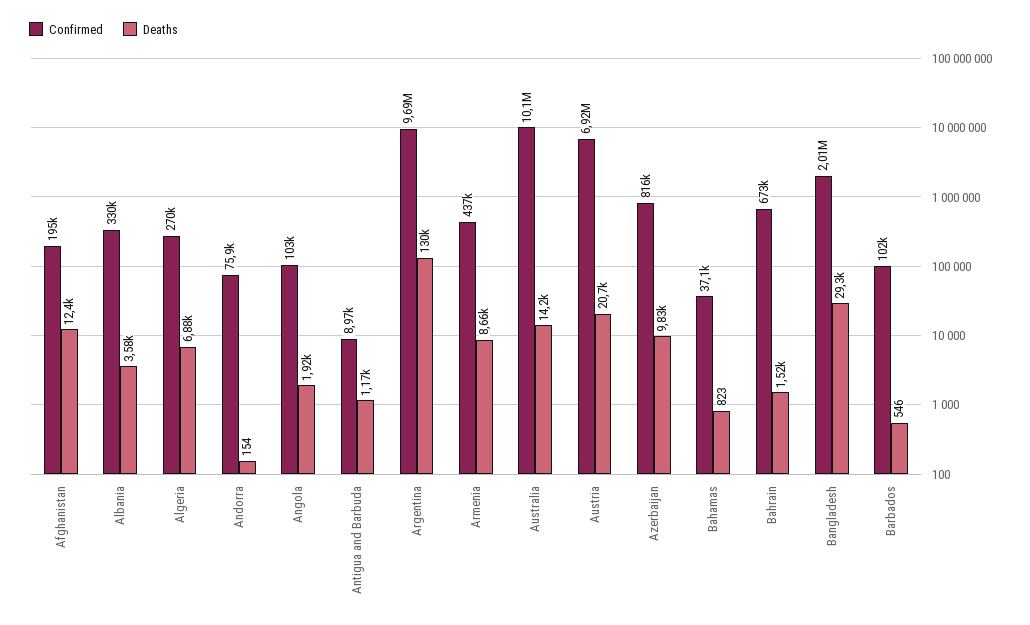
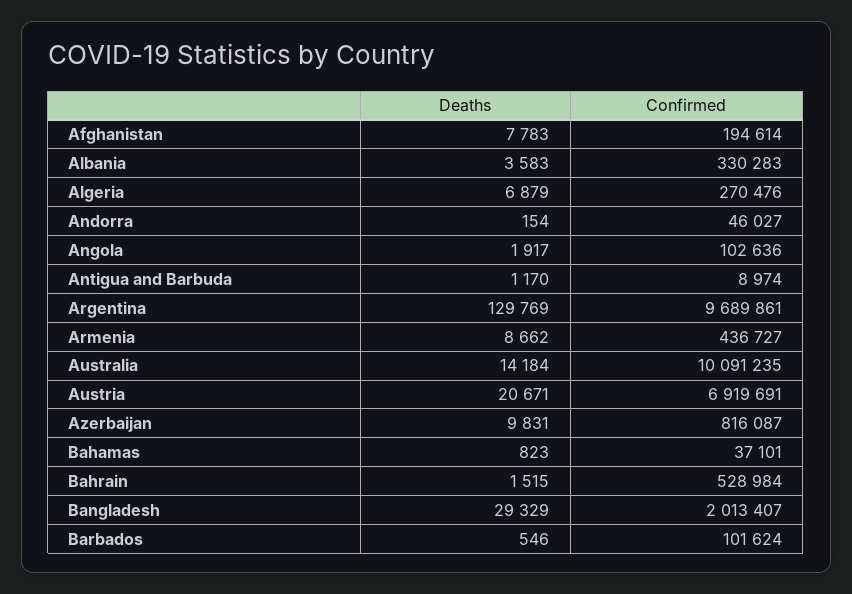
  {
    "Confirmed": {
      "Afghanistan": 194614,
      "Albania": 330283,
      "Algeria": 270476,
-     "Andorra": 75900,
+     "Andorra": 46027,
      "Angola": 102636,
      "Antigua and Barbuda": 8974,
      "Argentina": 9689861,
      "Armenia": 436727,
      "Australia": 10091235,
      "Austria": 6919691,
      "Azerbaijan": 816087,
      "Bahamas": 37101,
-     "Bahrain": 673000,
+     "Bahrain": 528984,
      "Bangladesh": 2013407,
      "Barbados": 101624
    },
    "Deaths": {
-     "Afghanistan": 12400,
+     "Afghanistan": 7783,
      "Albania": 3583,
      "Algeria": 6879,
      "Andorra": 154,
      "Angola": 1917,
      "Antigua and Barbuda": 1170,
      "Argentina": 129769,
      "Armenia": 8662,
      "Australia": 14184,
      "Austria": 20671,
      "Azerbaijan": 9831,
      "Bahamas": 823,
      "Bahrain": 1515,
      "Bangladesh": 29329,
      "Barbados": 546
    }
  }

